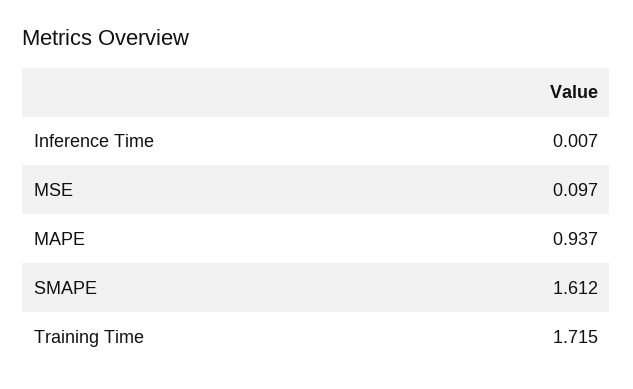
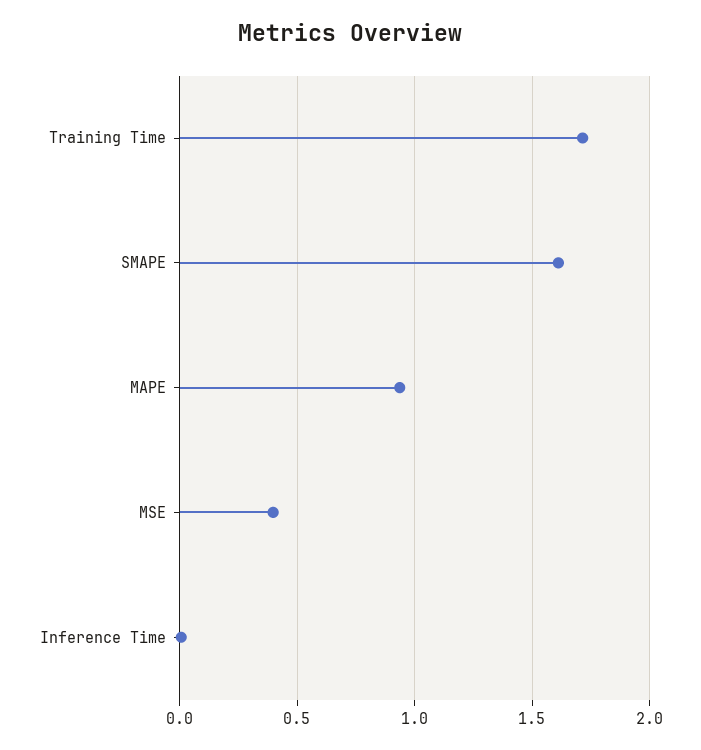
  {
    "Inference Time": 0.007,
-   "MSE": 0.097,
+   "MSE": 0.4,
    "MAPE": 0.937,
    "SMAPE": 1.612,
    "Training Time": 1.715
  }

